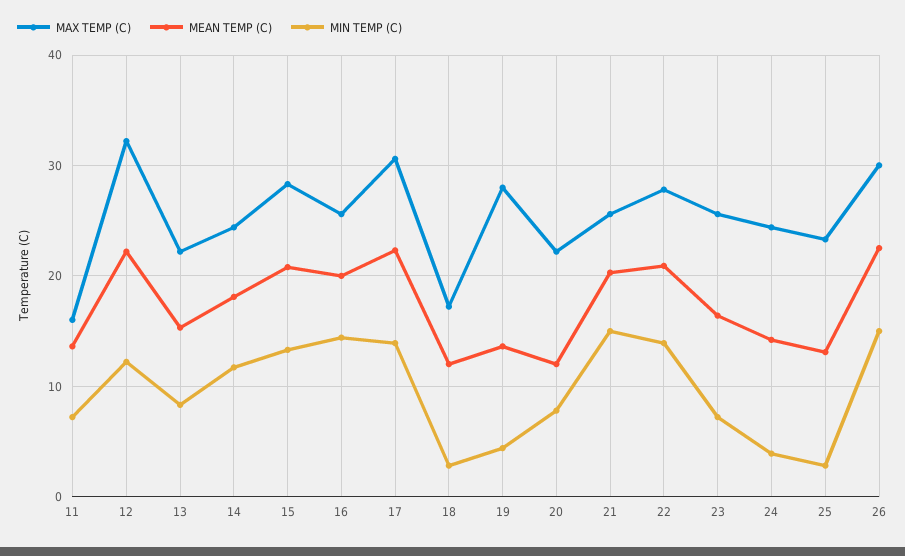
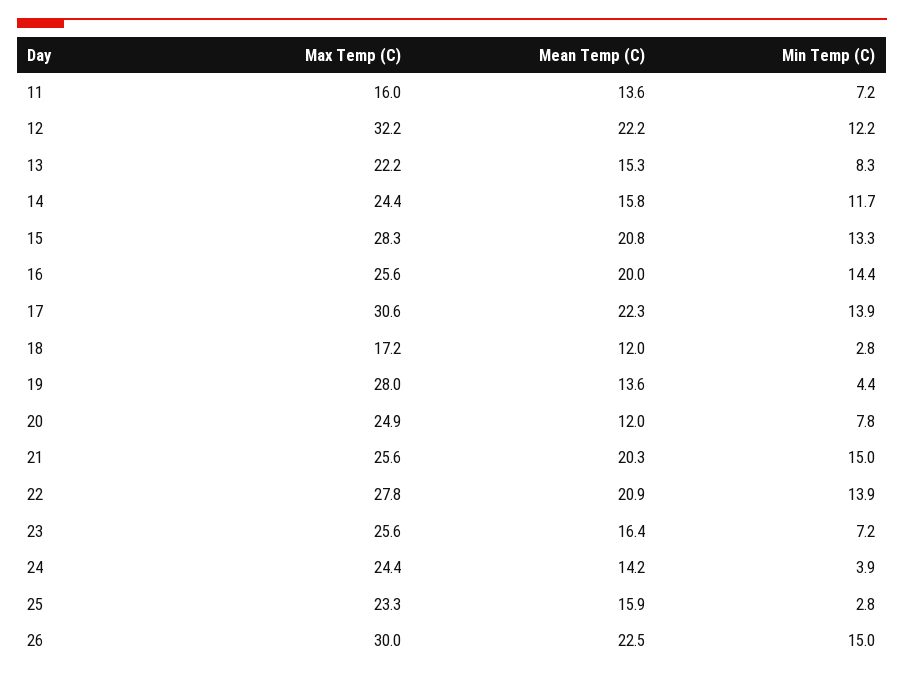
  {
    "MAX TEMP (C)": {
      "11": 16,
      "12": 32.2,
      "13": 22.2,
      "14": 24.4,
      "15": 28.3,
      "16": 25.6,
      "17": 30.6,
      "18": 17.2,
      "19": 28,
-     "20": 22,
+     "20": 24.9,
      "21": 25.6,
      "22": 27.8,
      "23": 25.6,
      "24": 24.4,
      "25": 23.3,
      "26": 30
    },
    "MEAN TEMP (C)": {
      "11": 13.6,
      "12": 22.2,
      "13": 15.3,
-     "14": 18,
+     "14": 15.8,
      "15": 20.8,
      "16": 20,
      "17": 22.3,
      "18": 12,
      "19": 13.6,
      "20": 12,
      "21": 20.3,
      "22": 20.9,
      "23": 16.4,
      "24": 14.2,
-     "25": 13,
+     "25": 15.9,
      "26": 22.5
    },
    "MIN TEMP (C)": {
      "11": 7.2,
      "12": 12.2,
      "13": 8.3,
      "14": 11.7,
      "15": 13.3,
      "16": 14.4,
      "17": 13.9,
      "18": 2.8,
      "19": 4.4,
      "20": 7.8,
      "21": 15,
      "22": 13.9,
      "23": 7.2,
      "24": 3.9,
      "25": 2.8,
      "26": 15
    }
  }

